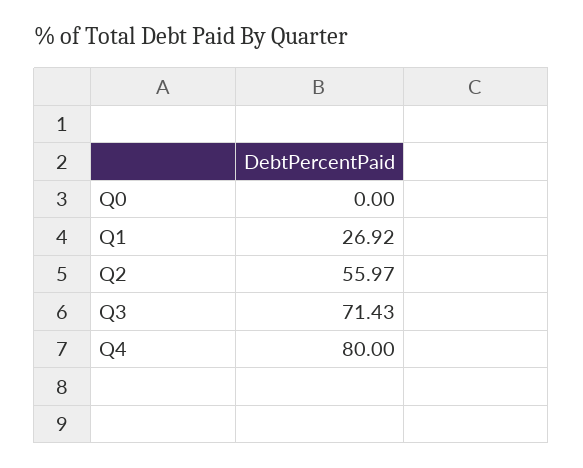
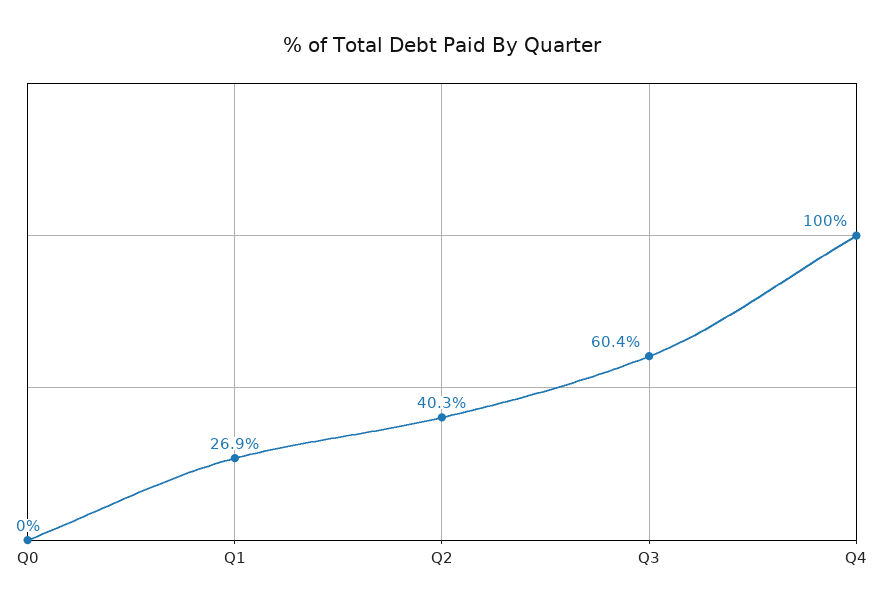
  {
    "Q0": 0,
    "Q1": 26.92,
-   "Q2": 55.97,
+   "Q2": 40.3,
-   "Q3": 71.43,
+   "Q3": 60.4,
-   "Q4": 80
+   "Q4": 100
  }

